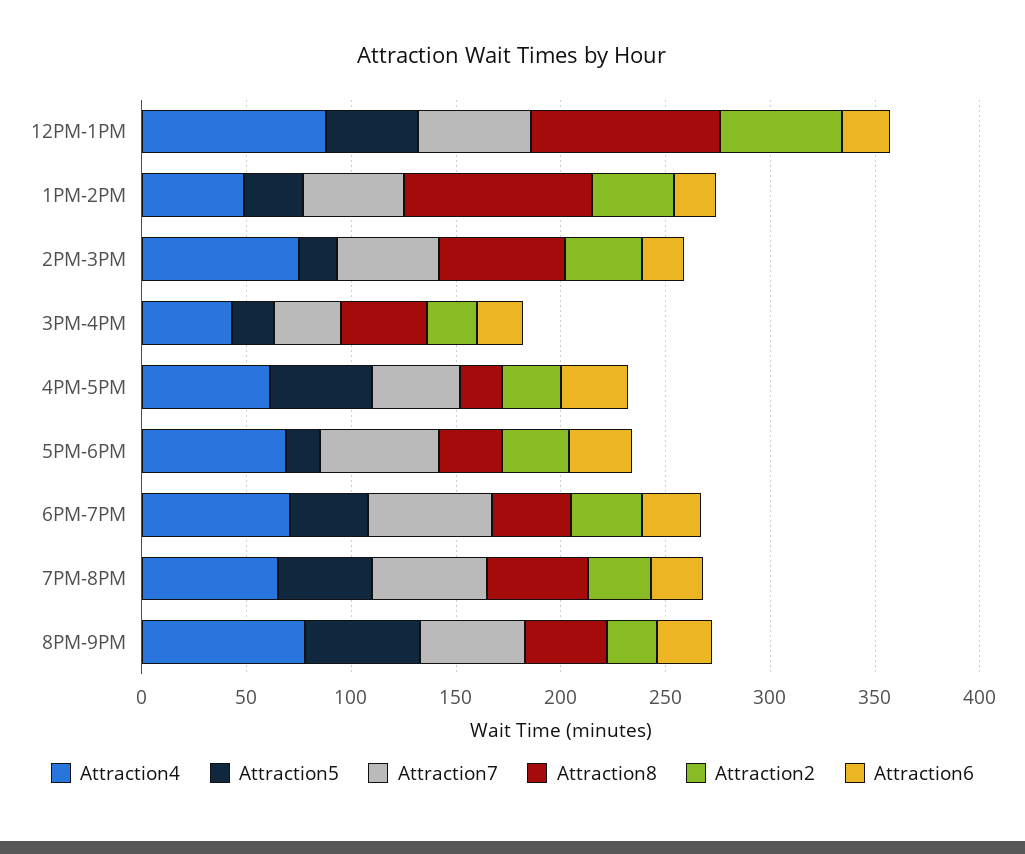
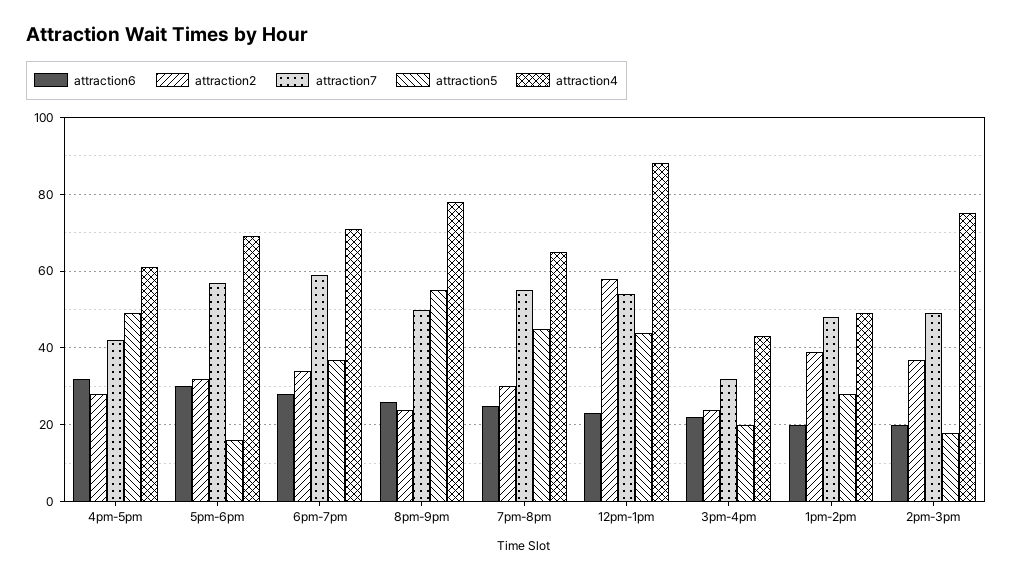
  {
    "Attraction4": {
      "12PM-1PM": 90,
      "1PM-2PM": 50,
      "2PM-3PM": 75,
      "3PM-4PM": 45,
      "4PM-5PM": 60,
      "5PM-6PM": 70,
      "6PM-7PM": 70,
      "7PM-8PM": 65,
      "8PM-9PM": 80
    },
    "Attraction5": {
      "12PM-1PM": 45,
      "1PM-2PM": 30,
      "2PM-3PM": 20,
      "3PM-4PM": 20,
      "4PM-5PM": 50,
      "5PM-6PM": 15,
      "6PM-7PM": 35,
      "7PM-8PM": 45,
      "8PM-9PM": 55
    },
    "Attraction7": {
      "12PM-1PM": 55,
      "1PM-2PM": 50,
      "2PM-3PM": 50,
      "3PM-4PM": 30,
      "4PM-5PM": 40,
      "5PM-6PM": 55,
      "6PM-7PM": 60,
      "7PM-8PM": 55,
      "8PM-9PM": 50
    },
-   "Attraction8": {
-     "12PM-1PM": 90,
-     "1PM-2PM": 90,
-     "2PM-3PM": 60,
-     "3PM-4PM": 40,
-     "4PM-5PM": 20,
-     "5PM-6PM": 30,
-     "6PM-7PM": 40,
-     "7PM-8PM": 50,
-     "8PM-9PM": 40
-   },
    "Attraction2": {
      "12PM-1PM": 60,
      "1PM-2PM": 40,
      "2PM-3PM": 35,
      "3PM-4PM": 25,
      "4PM-5PM": 30,
      "5PM-6PM": 30,
      "6PM-7PM": 35,
      "7PM-8PM": 30,
      "8PM-9PM": 25
    },
    "Attraction6": {
      "12PM-1PM": 25,
      "1PM-2PM": 20,
      "2PM-3PM": 20,
      "3PM-4PM": 20,
      "4PM-5PM": 30,
      "5PM-6PM": 30,
      "6PM-7PM": 30,
      "7PM-8PM": 25,
      "8PM-9PM": 25
    }
  }

